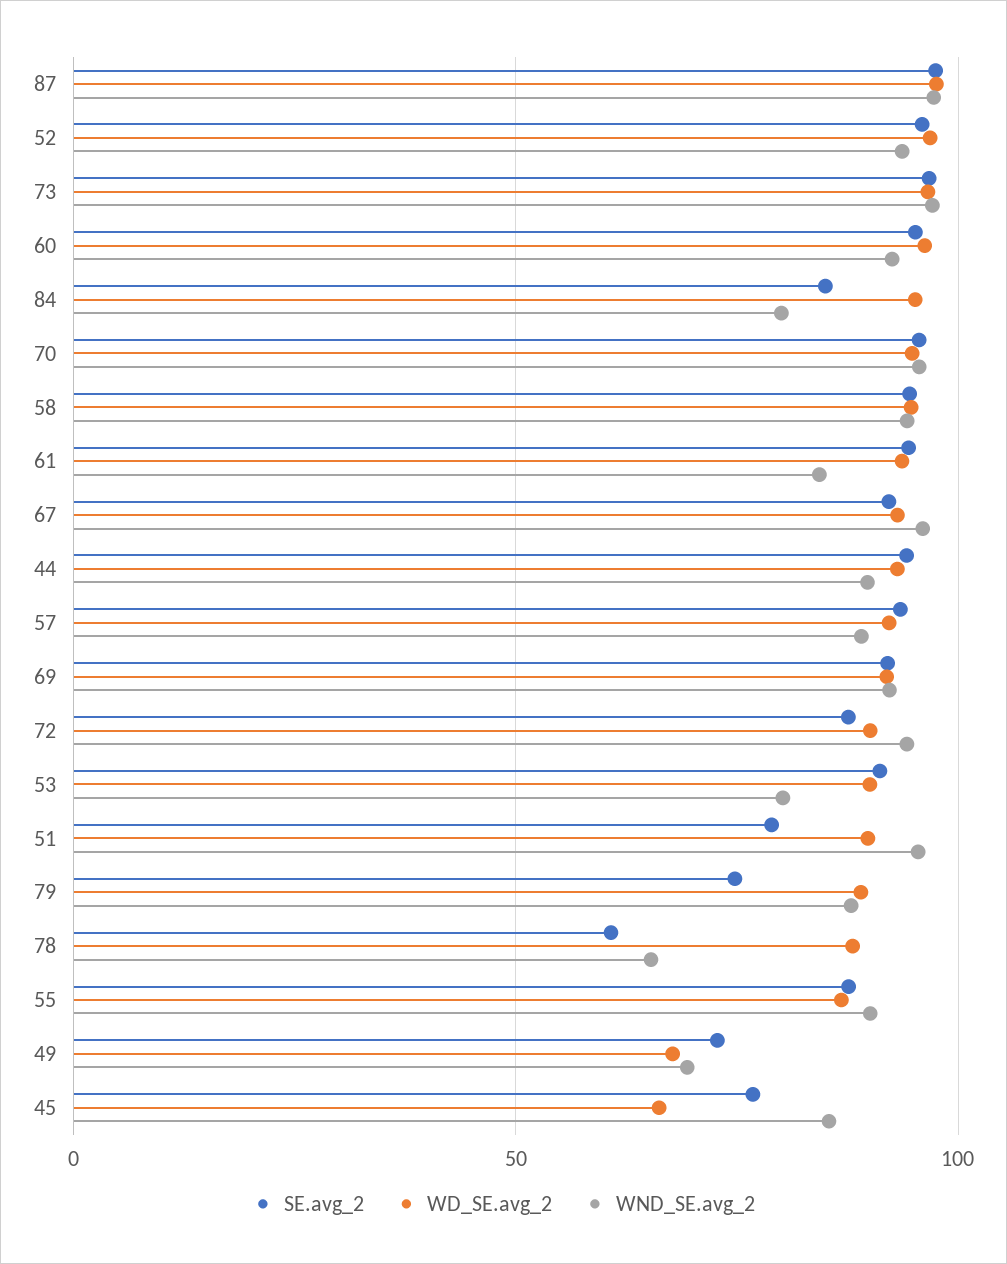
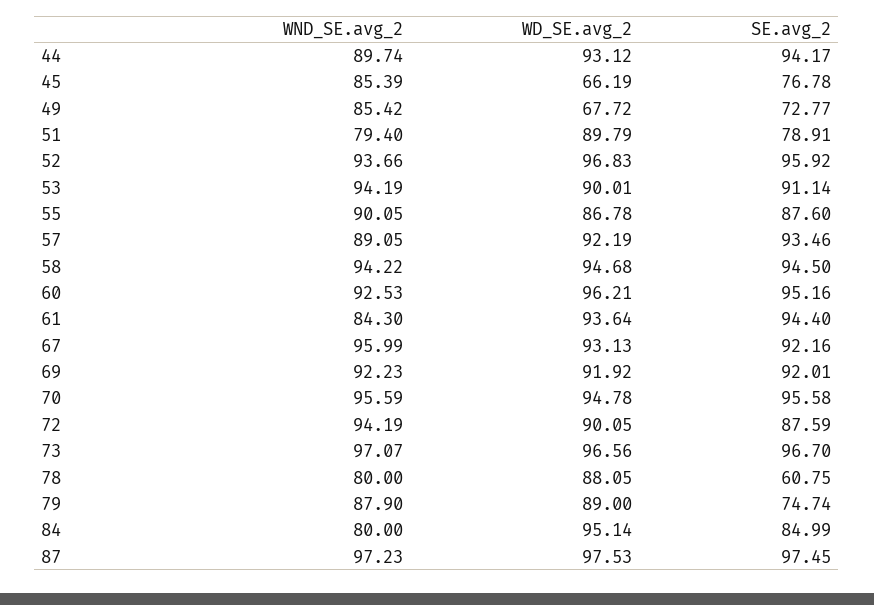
  {
    "SE.avg_2": {
      "87": 97.45,
      "52": 95.92,
      "73": 96.7,
      "60": 95.16,
      "84": 84.99,
      "70": 95.58,
      "58": 94.5,
      "61": 94.4,
      "67": 92.16,
      "44": 94.17,
      "57": 93.46,
      "69": 92.01,
      "72": 87.59,
      "53": 91.14,
      "51": 78.91,
      "79": 74.74,
      "78": 60.75,
      "55": 87.6,
      "49": 72.77,
      "45": 76.78
    },
    "WD_SE.avg_2": {
      "87": 97.53,
      "52": 96.83,
      "73": 96.56,
      "60": 96.21,
      "84": 95.14,
      "70": 94.78,
      "58": 94.68,
      "61": 93.64,
      "67": 93.13,
      "44": 93.12,
      "57": 92.19,
      "69": 91.92,
      "72": 90.05,
      "53": 90.01,
      "51": 89.79,
      "79": 89,
      "78": 88.05,
      "55": 86.78,
      "49": 67.72,
      "45": 66.19
    },
    "WND_SE.avg_2": {
      "87": 97.23,
      "52": 93.66,
      "73": 97.07,
      "60": 92.53,
      "84": 80,
      "70": 95.59,
      "58": 94.22,
      "61": 84.3,
      "67": 95.99,
      "44": 89.74,
      "57": 89.05,
      "69": 92.23,
      "72": 94.19,
-     "53": 80,
+     "53": 94.19,
-     "51": 95,
+     "51": 79.4,
      "79": 87.9,
-     "78": 65,
+     "78": 80,
      "55": 90.05,
-     "49": 70,
+     "49": 85.42,
      "45": 85.39
    }
  }

